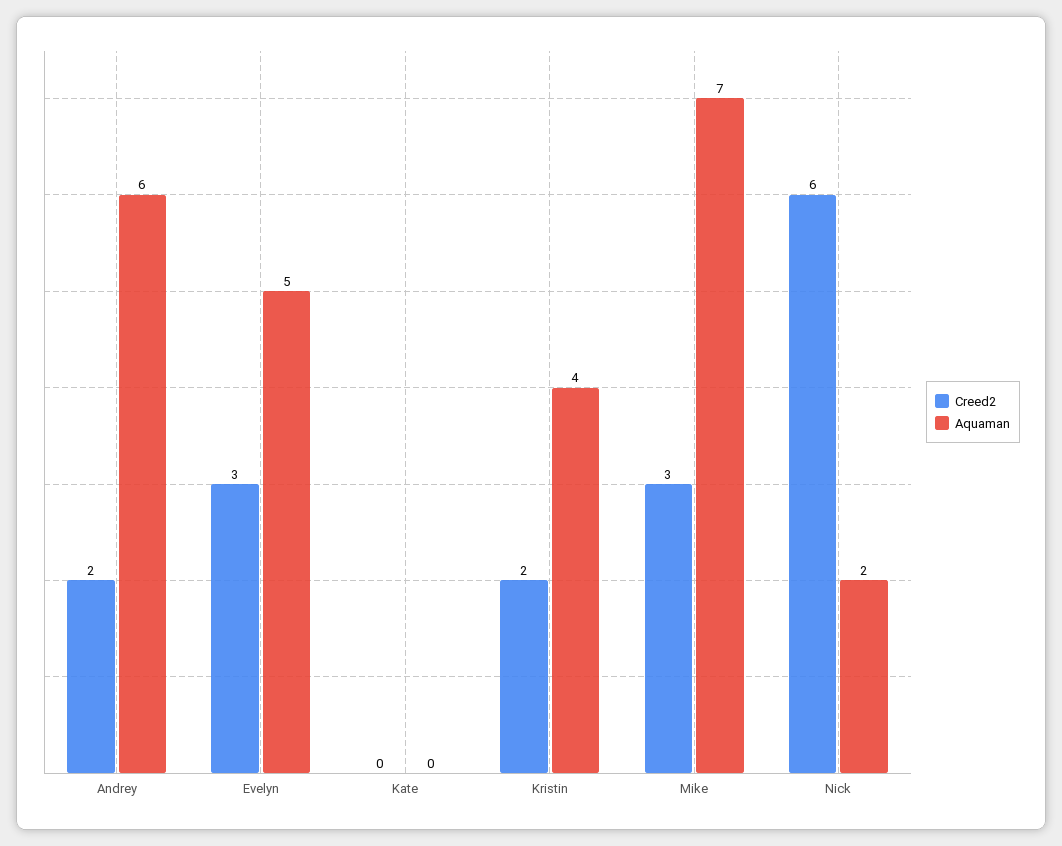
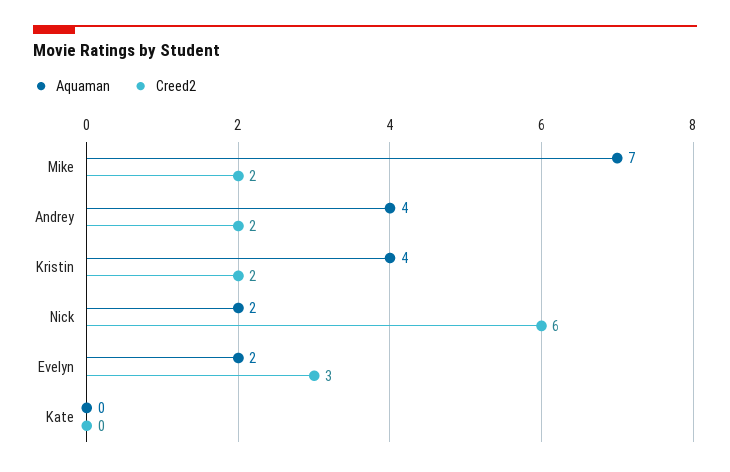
  {
    "Creed2": {
      "Andrey": 2,
      "Evelyn": 3,
      "Kate": 0,
      "Kristin": 2,
-     "Mike": 3,
+     "Mike": 2,
      "Nick": 6
    },
    "Aquaman": {
-     "Andrey": 6,
+     "Andrey": 4,
-     "Evelyn": 5,
+     "Evelyn": 2,
      "Kate": 0,
      "Kristin": 4,
      "Mike": 7,
      "Nick": 2
    }
  }

